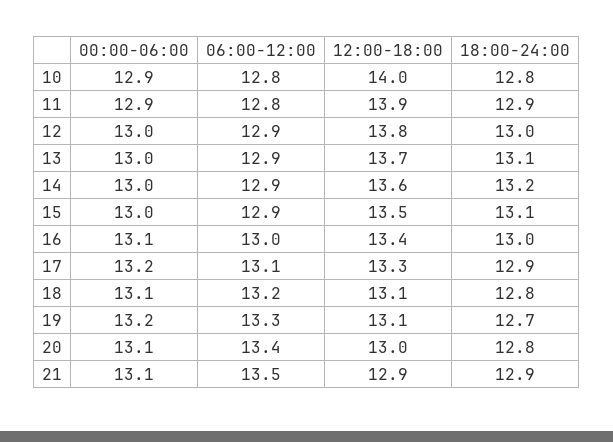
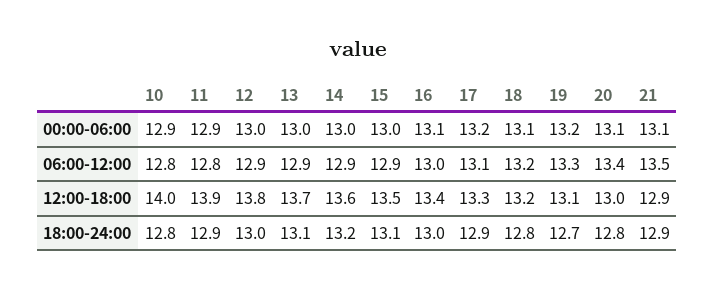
  {
    "00:00-06:00": {
      "10": 12.9,
      "11": 12.9,
      "12": 13,
      "13": 13,
      "14": 13,
      "15": 13,
      "16": 13.1,
      "17": 13.2,
      "18": 13.1,
      "19": 13.2,
      "20": 13.1,
      "21": 13.1
    },
    "06:00-12:00": {
      "10": 12.8,
      "11": 12.8,
      "12": 12.9,
      "13": 12.9,
      "14": 12.9,
      "15": 12.9,
      "16": 13,
      "17": 13.1,
      "18": 13.2,
      "19": 13.3,
      "20": 13.4,
      "21": 13.5
    },
    "12:00-18:00": {
      "10": 14,
      "11": 13.9,
      "12": 13.8,
      "13": 13.7,
      "14": 13.6,
      "15": 13.5,
      "16": 13.4,
      "17": 13.3,
-     "18": 13.1,
+     "18": 13.2,
      "19": 13.1,
      "20": 13,
      "21": 12.9
    },
    "18:00-24:00": {
      "10": 12.8,
      "11": 12.9,
      "12": 13,
      "13": 13.1,
      "14": 13.2,
      "15": 13.1,
      "16": 13,
      "17": 12.9,
      "18": 12.8,
      "19": 12.7,
      "20": 12.8,
      "21": 12.9
    }
  }

